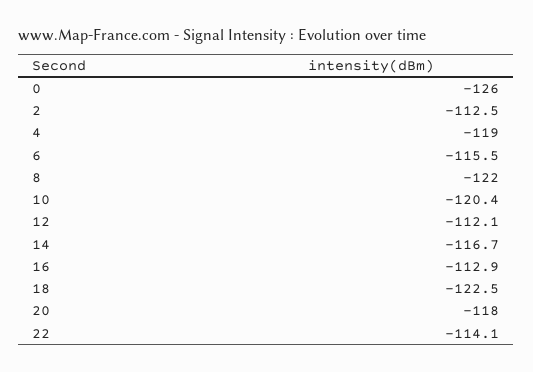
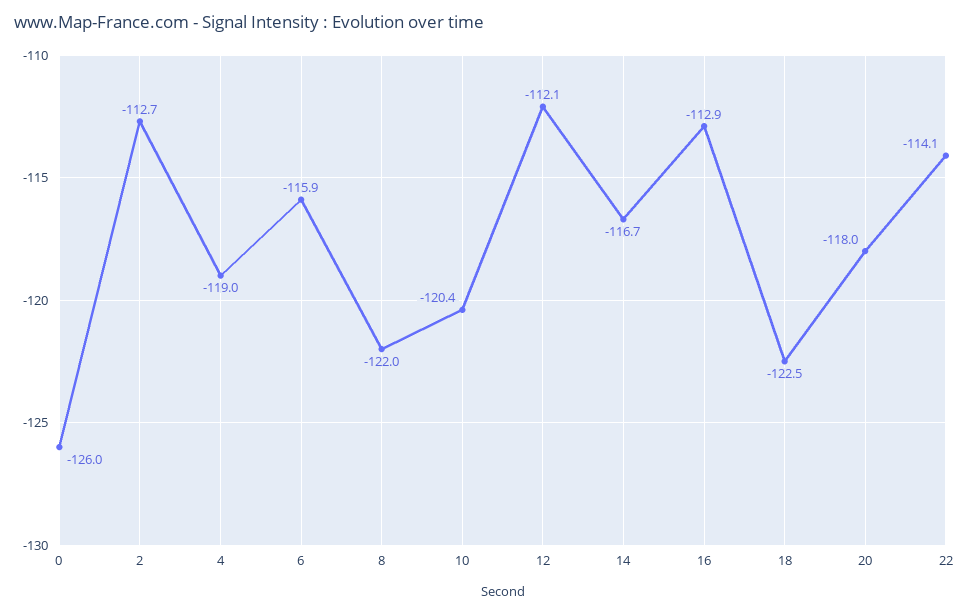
  {
    "0": -126,
-   "2": -112.5,
+   "2": -112.7,
    "4": -119,
-   "6": -115.5,
+   "6": -115.9,
    "8": -122,
    "10": -120.4,
    "12": -112.1,
    "14": -116.7,
    "16": -112.9,
    "18": -122.5,
    "20": -118,
    "22": -114.1
  }

